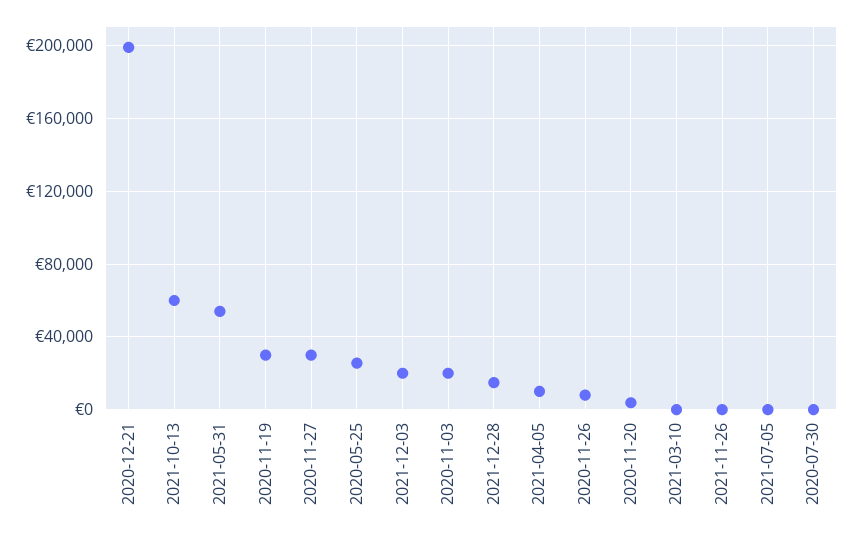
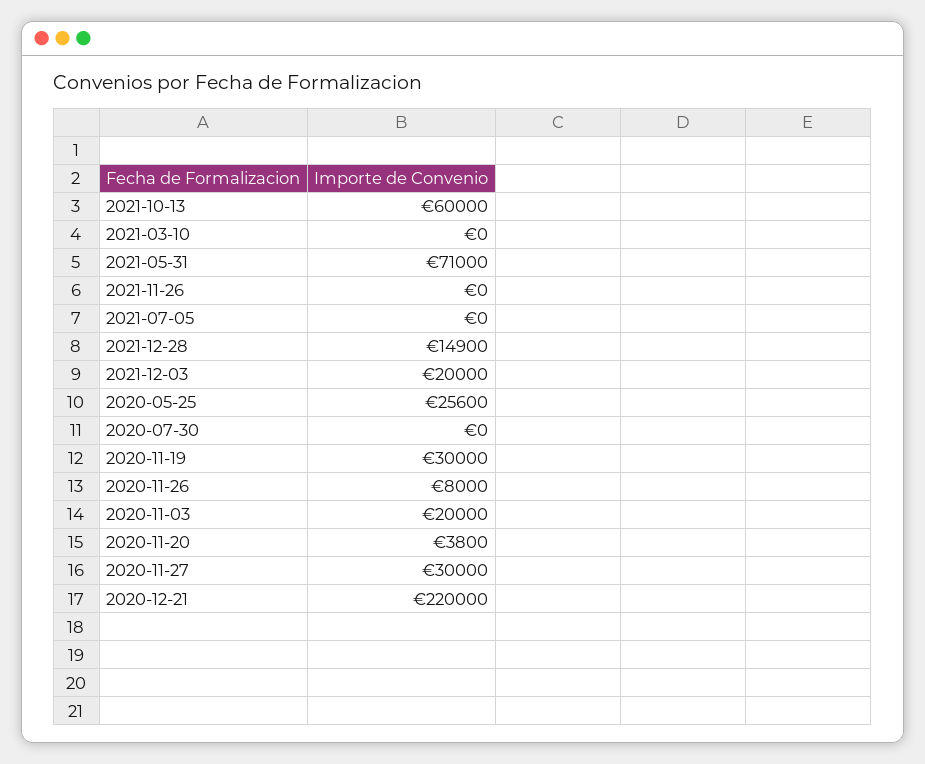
  {
-   "2020-12-21": 200000,
+   "2020-12-21": 220000,
    "2021-10-13": 60000,
-   "2021-05-31": 55000,
+   "2021-05-31": 71000,
    "2020-11-19": 30000,
    "2020-11-27": 30000,
    "2020-05-25": 25600,
    "2021-12-03": 20000,
    "2020-11-03": 20000,
    "2021-12-28": 14900,
-   "2021-04-05": 10000,
    "2020-11-26": 8000,
    "2020-11-20": 3800,
    "2021-03-10": 0,
    "2021-11-26": 0,
    "2021-07-05": 0,
    "2020-07-30": 0
  }

